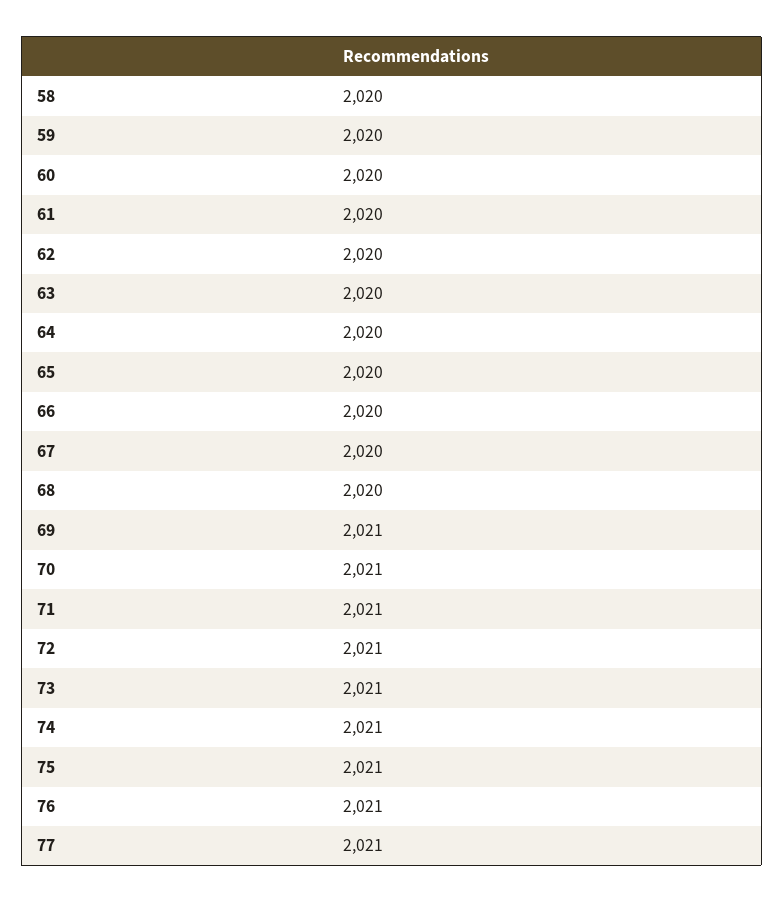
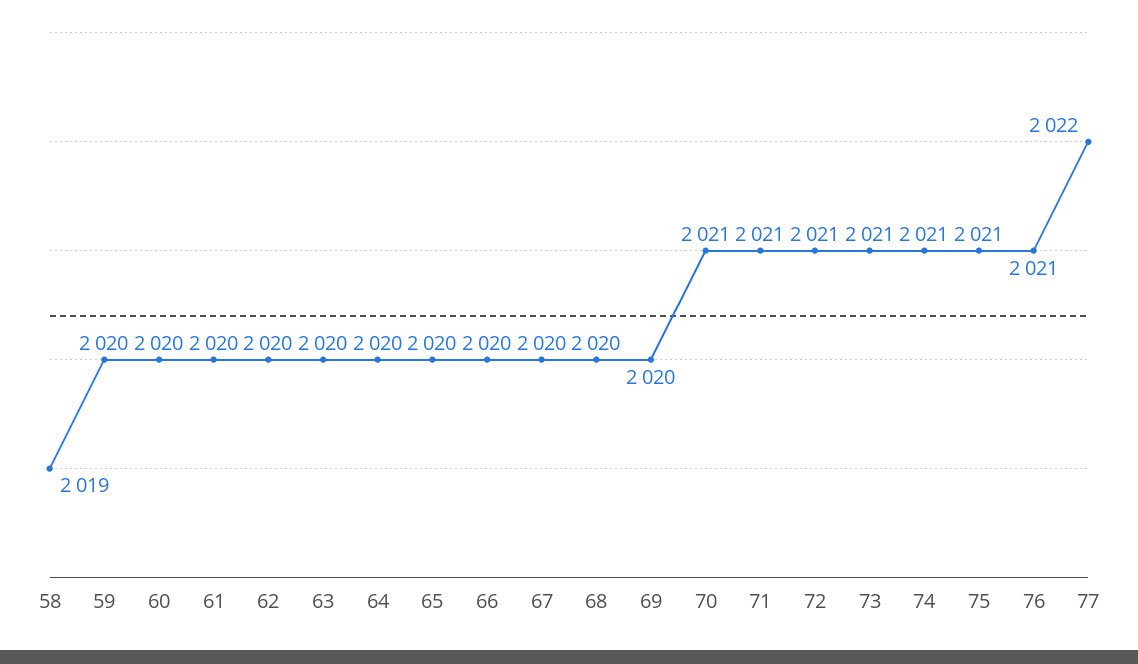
  {
-   "58": 2020,
+   "58": 2019,
    "59": 2020,
    "60": 2020,
    "61": 2020,
    "62": 2020,
    "63": 2020,
    "64": 2020,
    "65": 2020,
    "66": 2020,
    "67": 2020,
    "68": 2020,
-   "69": 2021,
+   "69": 2020,
    "70": 2021,
    "71": 2021,
    "72": 2021,
    "73": 2021,
    "74": 2021,
    "75": 2021,
    "76": 2021,
-   "77": 2021
+   "77": 2022
  }

